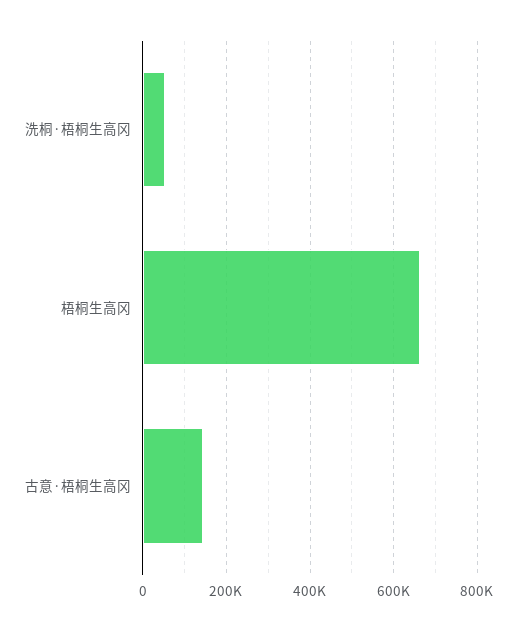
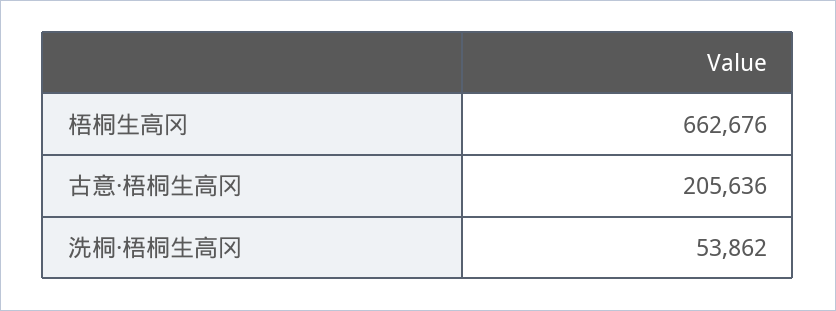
  {
    "洗桐·梧桐生高冈": 53862,
    "梧桐生高冈": 662676,
-   "古意·梧桐生高冈": 140000
+   "古意·梧桐生高冈": 205636
  }

